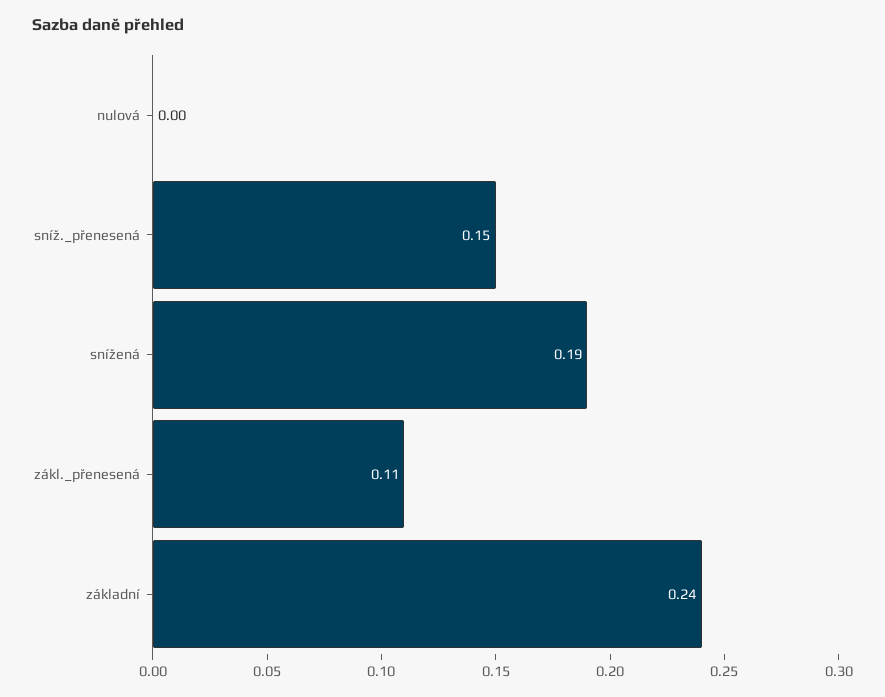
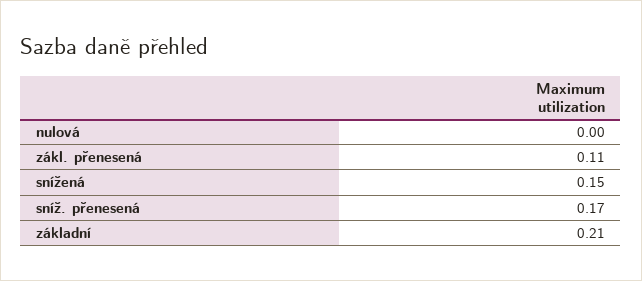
  {
    "nulová": 0,
-   "sníž._přenesená": 0.15,
+   "sníž._přenesená": 0.17,
-   "snížená": 0.19,
+   "snížená": 0.15,
    "zákl._přenesená": 0.11,
-   "základní": 0.24
+   "základní": 0.21
  }

